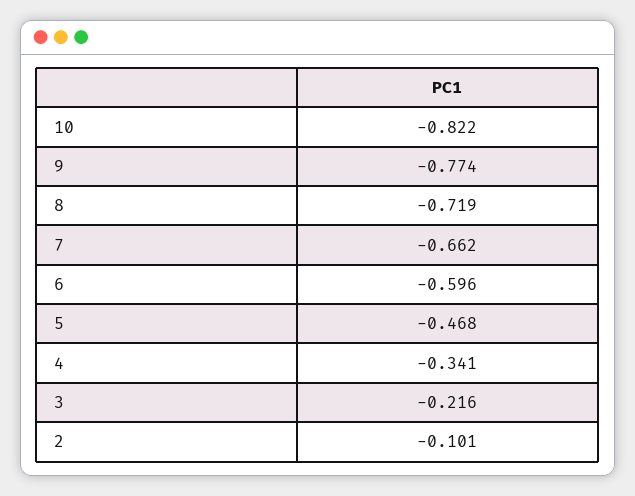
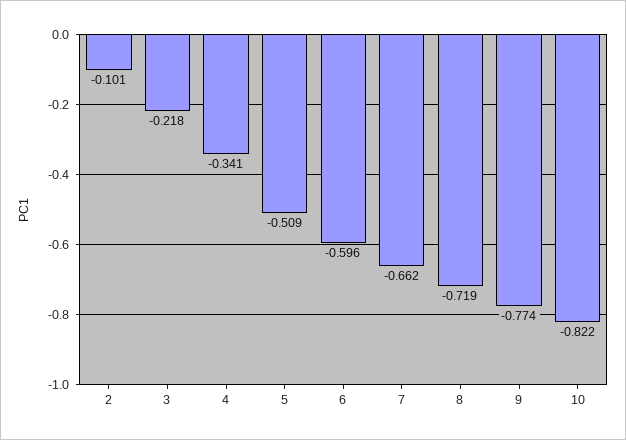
  {
    "10": -0.822,
    "9": -0.774,
    "8": -0.719,
    "7": -0.662,
    "6": -0.596,
-   "5": -0.468,
+   "5": -0.509,
    "4": -0.341,
-   "3": -0.216,
+   "3": -0.218,
    "2": -0.101
  }

